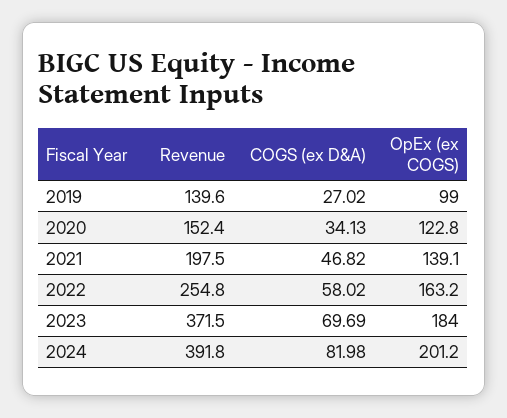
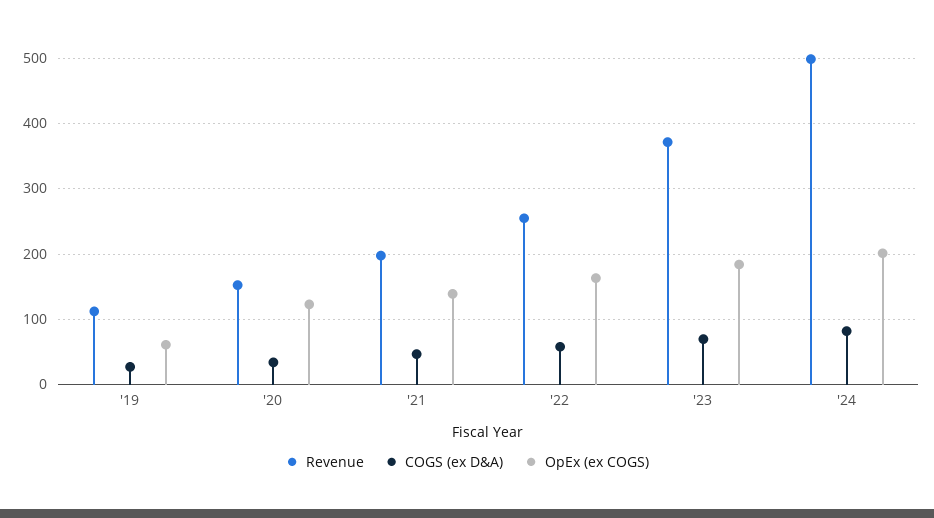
  {
    "Revenue": {
-     "2019": 139.6,
+     "2019": 110,
      "2020": 152.4,
      "2021": 197.5,
      "2022": 254.8,
      "2023": 371.5,
-     "2024": 391.8
+     "2024": 500
    },
    "COGS (ex D&A)": {
      "2019": 27.02,
      "2020": 34.13,
      "2021": 46.82,
      "2022": 58.02,
      "2023": 69.69,
      "2024": 81.98
    },
    "OpEx (ex COGS)": {
-     "2019": 99,
+     "2019": 60,
      "2020": 122.8,
      "2021": 139.1,
      "2022": 163.2,
      "2023": 184,
      "2024": 201.2
    }
  }

